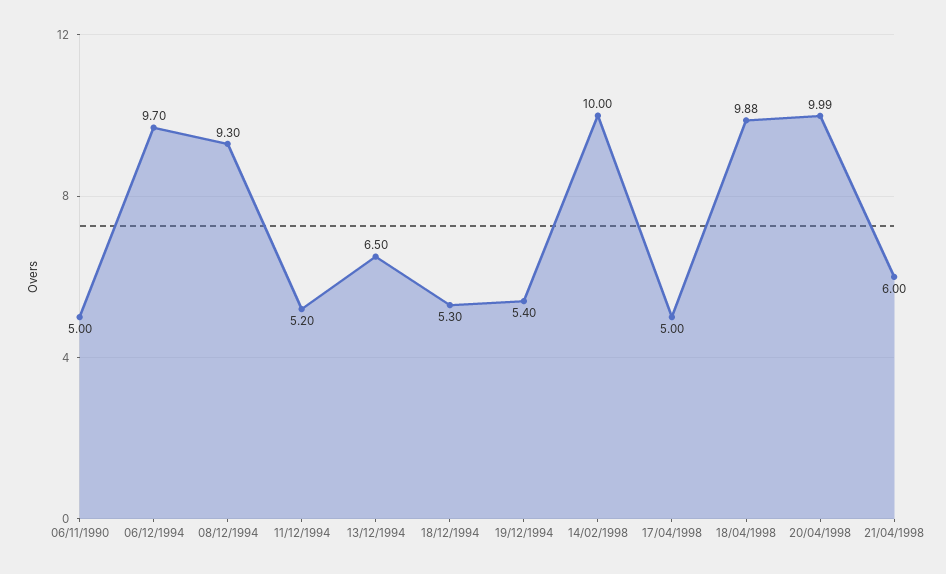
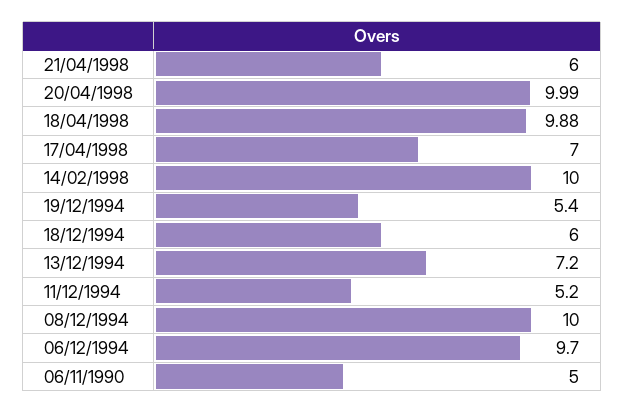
  {
    "06/11/1990": 5,
    "06/12/1994": 9.7,
-   "08/12/1994": 9.3,
+   "08/12/1994": 10,
    "11/12/1994": 5.2,
-   "13/12/1994": 6.5,
+   "13/12/1994": 7.2,
-   "18/12/1994": 5.3,
+   "18/12/1994": 6,
    "19/12/1994": 5.4,
    "14/02/1998": 10,
-   "17/04/1998": 5,
+   "17/04/1998": 7,
    "18/04/1998": 9.88,
    "20/04/1998": 9.99,
    "21/04/1998": 6
  }

